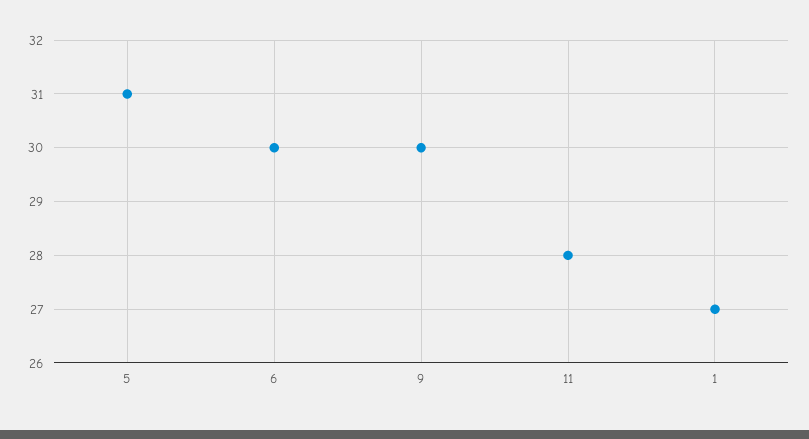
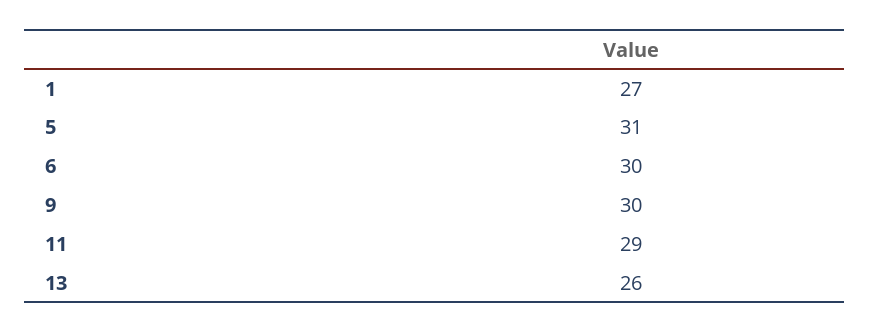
  {
    "5": 31,
    "6": 30,
    "9": 30,
-   "11": 28,
+   "11": 29,
-   "1": 27
+   "1": 27,
+   "13": 26
  }

